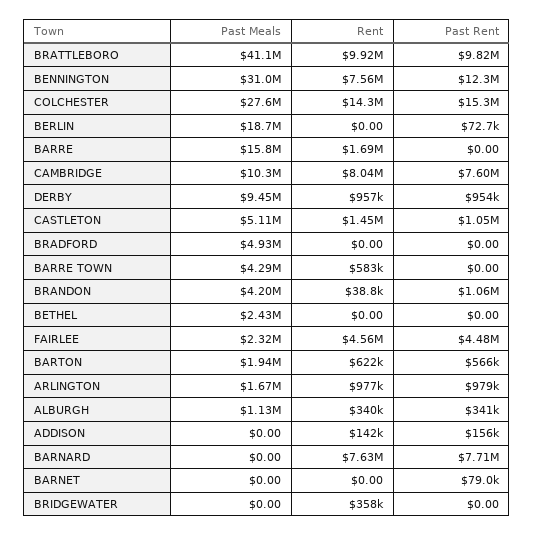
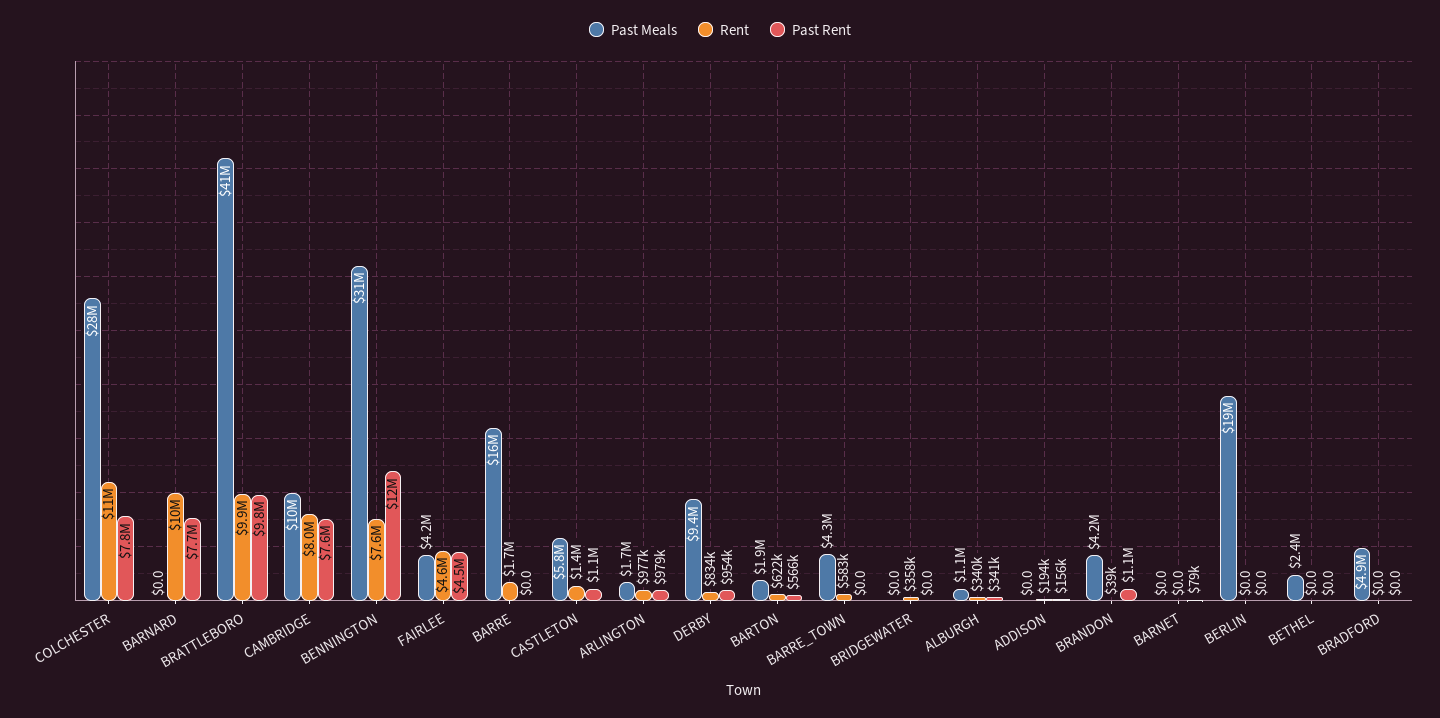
  {
    "Past Meals": {
      "BRATTLEBORO": 41100000,
      "BENNINGTON": 31000000,
      "COLCHESTER": 27600000,
      "BERLIN": 18700000,
      "BARRE": 15800000,
      "CAMBRIDGE": 10300000,
      "DERBY": 9450000,
-     "CASTLETON": 5110000,
+     "CASTLETON": 5800000,
      "BRADFORD": 4930000,
      "BARRE TOWN": 4290000,
      "BRANDON": 4200000,
      "BETHEL": 2430000,
-     "FAIRLEE": 2320000,
+     "FAIRLEE": 4200000,
      "BARTON": 1940000,
      "ARLINGTON": 1670000,
      "ALBURGH": 1130000,
      "ADDISON": 0,
      "BARNARD": 0,
      "BARNET": 0,
      "BRIDGEWATER": 0
    },
    "Rent": {
      "BRATTLEBORO": 9920000,
      "BENNINGTON": 7560000,
-     "COLCHESTER": 14300000,
+     "COLCHESTER": 11000000,
      "BERLIN": 0,
      "BARRE": 1690000,
      "CAMBRIDGE": 8040000,
-     "DERBY": 957000,
+     "DERBY": 834000,
      "CASTLETON": 1450000,
      "BRADFORD": 0,
      "BARRE TOWN": 583000,
      "BRANDON": 38800,
      "BETHEL": 0,
      "FAIRLEE": 4560000,
      "BARTON": 622000,
      "ARLINGTON": 977000,
      "ALBURGH": 340000,
-     "ADDISON": 142000,
+     "ADDISON": 194000,
-     "BARNARD": 7630000,
+     "BARNARD": 10000000,
      "BARNET": 0,
      "BRIDGEWATER": 358000
    },
    "Past Rent": {
      "BRATTLEBORO": 9820000,
      "BENNINGTON": 12300000,
-     "COLCHESTER": 15300000,
+     "COLCHESTER": 7800000,
-     "BERLIN": 72700,
+     "BERLIN": 0,
      "BARRE": 0,
      "CAMBRIDGE": 7600000,
      "DERBY": 954000,
      "CASTLETON": 1050000,
      "BRADFORD": 0,
      "BARRE TOWN": 0,
      "BRANDON": 1060000,
      "BETHEL": 0,
      "FAIRLEE": 4480000,
      "BARTON": 566000,
      "ARLINGTON": 979000,
      "ALBURGH": 341000,
      "ADDISON": 156000,
      "BARNARD": 7710000,
      "BARNET": 79000,
      "BRIDGEWATER": 0
    }
  }

